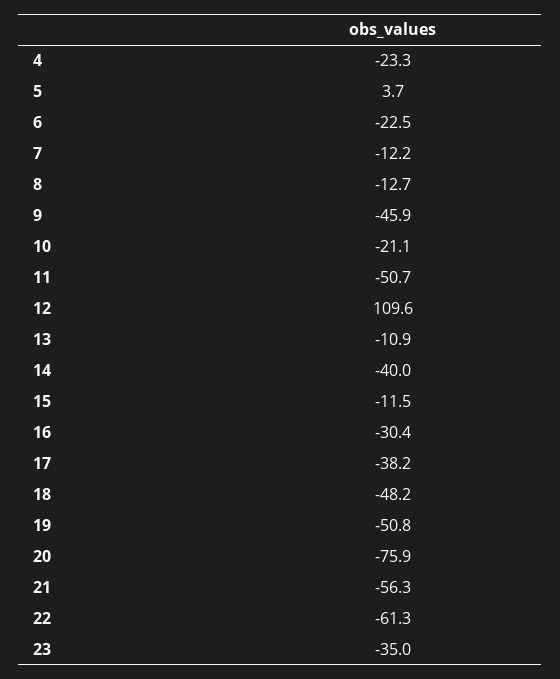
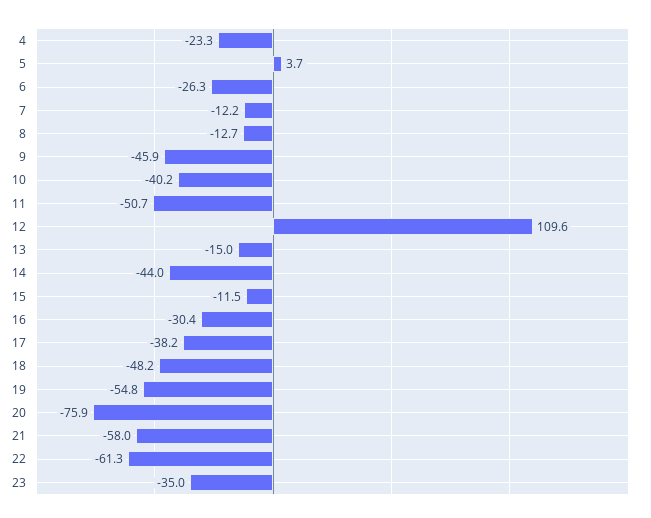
  {
    "4": -23.3,
    "5": 3.7,
-   "6": -22.5,
+   "6": -26.3,
    "7": -12.2,
    "8": -12.7,
    "9": -45.9,
-   "10": -21.1,
+   "10": -40.2,
    "11": -50.7,
    "12": 109.6,
-   "13": -10.9,
+   "13": -15,
-   "14": -40,
+   "14": -44,
    "15": -11.5,
    "16": -30.4,
    "17": -38.2,
    "18": -48.2,
-   "19": -50.8,
+   "19": -54.8,
    "20": -75.9,
-   "21": -56.3,
+   "21": -58,
    "22": -61.3,
    "23": -35
  }

